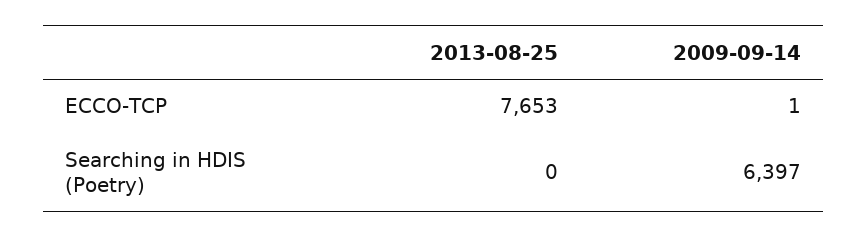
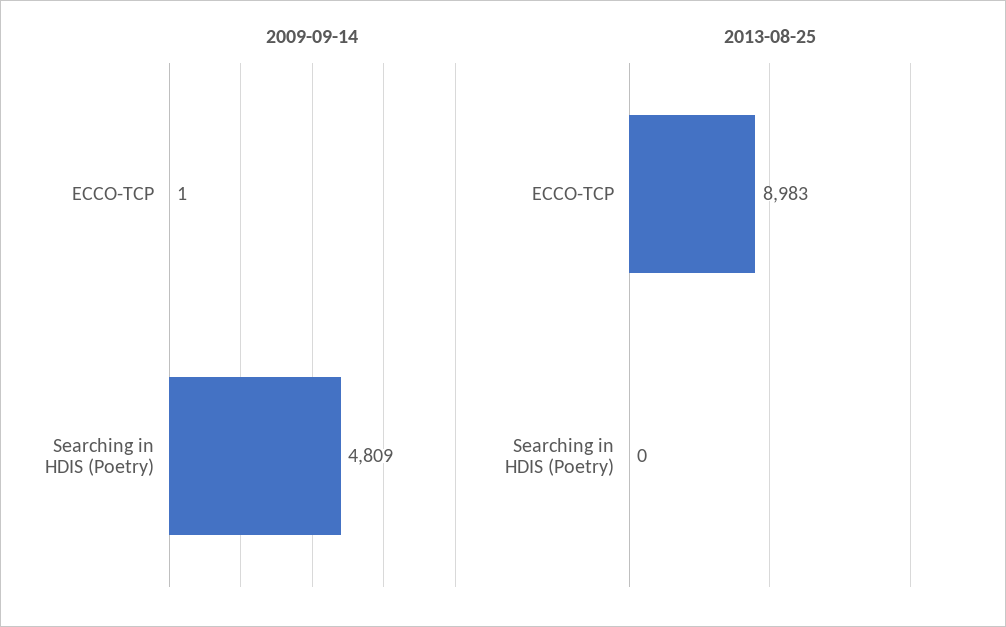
  {
    "2013-08-25": {
-     "ECCO-TCP": 7653,
+     "ECCO-TCP": 8983,
      "Searching in HDIS (Poetry)": 0
    },
    "2009-09-14": {
      "ECCO-TCP": 1,
-     "Searching in HDIS (Poetry)": 6397
+     "Searching in HDIS (Poetry)": 4809
    }
  }

